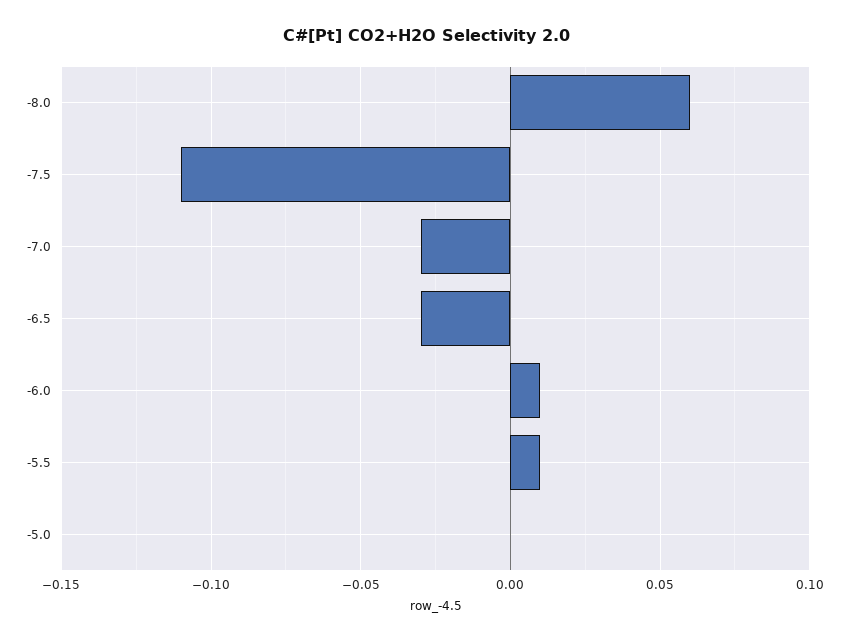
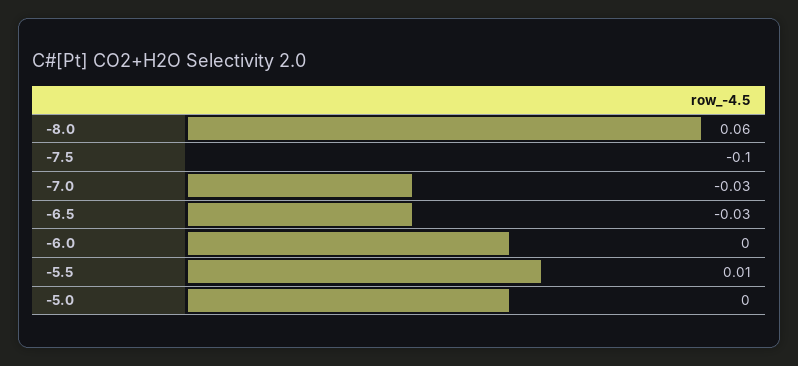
  {
    "-8.0": 0.06,
-   "-7.5": -0.11,
+   "-7.5": -0.1,
    "-7.0": -0.03,
    "-6.5": -0.03,
-   "-6.0": 0.01,
+   "-6.0": 0,
    "-5.5": 0.01,
    "-5.0": 0
  }

